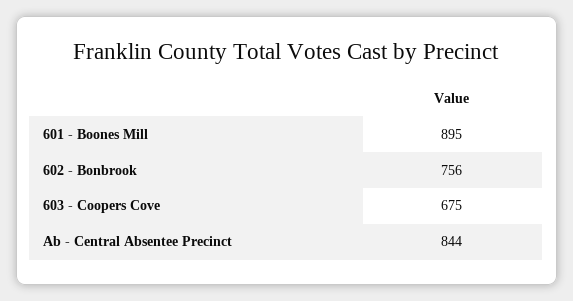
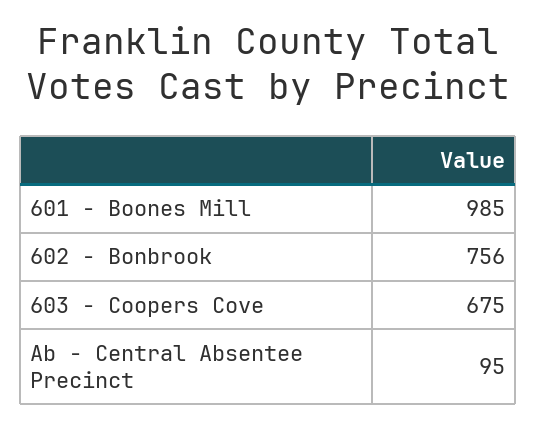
  {
-   "601 - Boones Mill": 895,
+   "601 - Boones Mill": 985,
    "602 - Bonbrook": 756,
    "603 - Coopers Cove": 675,
-   "Ab - Central Absentee Precinct": 844
+   "Ab - Central Absentee Precinct": 95
  }

